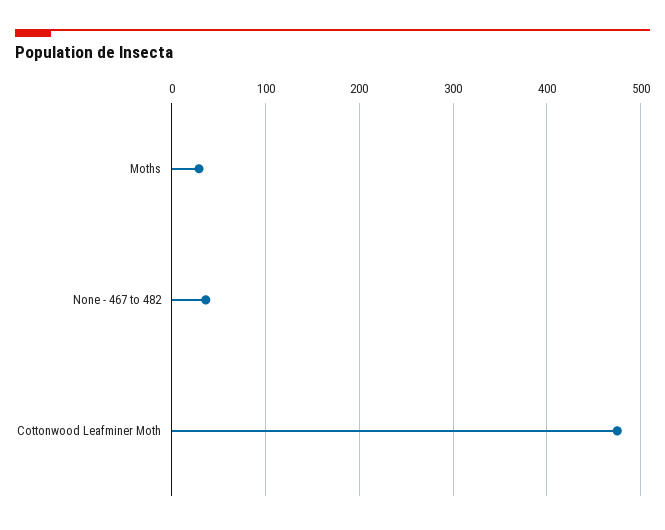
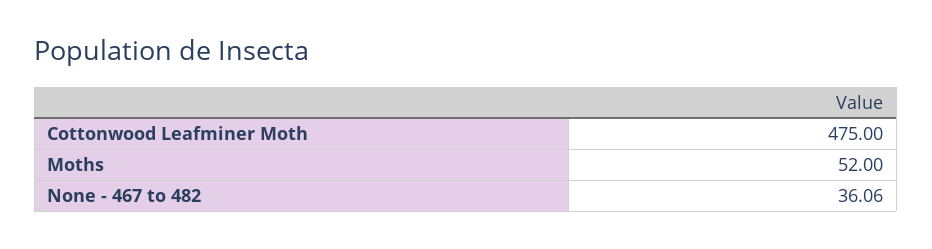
  {
-   "Moths": 30,
+   "Moths": 52,
    "None - 467 to 482": 36.06,
    "Cottonwood Leafminer Moth": 475
  }

